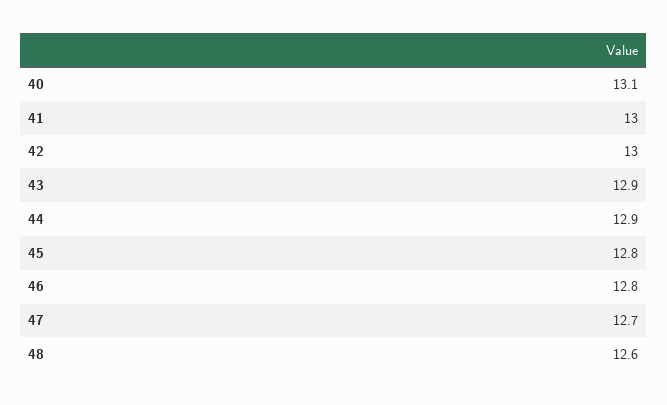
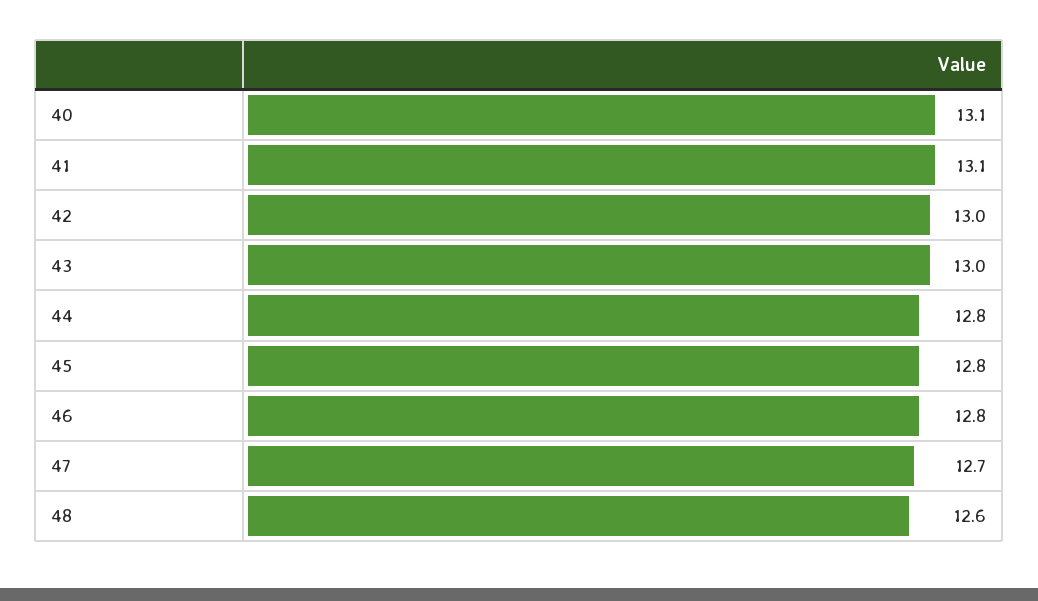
  {
    "40": 13.1,
-   "41": 13,
+   "41": 13.1,
    "42": 13,
-   "43": 12.9,
+   "43": 13,
-   "44": 12.9,
+   "44": 12.8,
    "45": 12.8,
    "46": 12.8,
    "47": 12.7,
    "48": 12.6
  }

